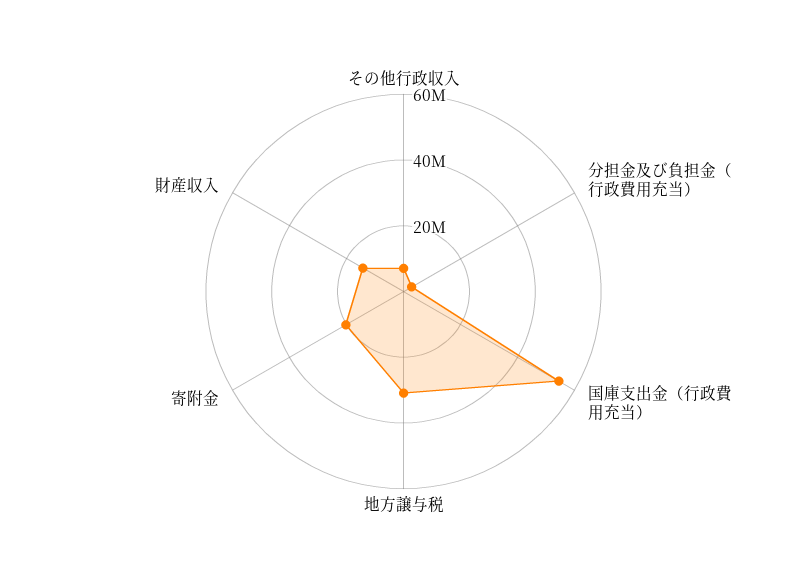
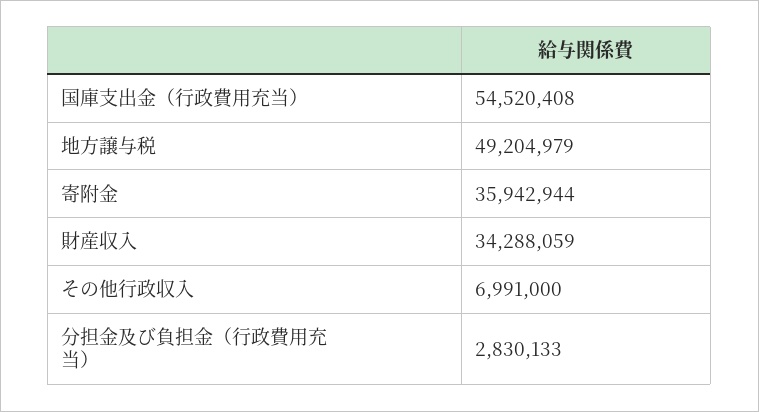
  {
    "その他行政収入": 6991000,
    "分担金及び負担金（行政費用充当）": 2830133,
    "国庫支出金（行政費用充当）": 54520408,
-   "地方譲与税": 30000000,
+   "地方譲与税": 49204979,
-   "寄附金": 20000000,
+   "寄附金": 35942944,
-   "財産収入": 15000000
+   "財産収入": 34288059
  }

